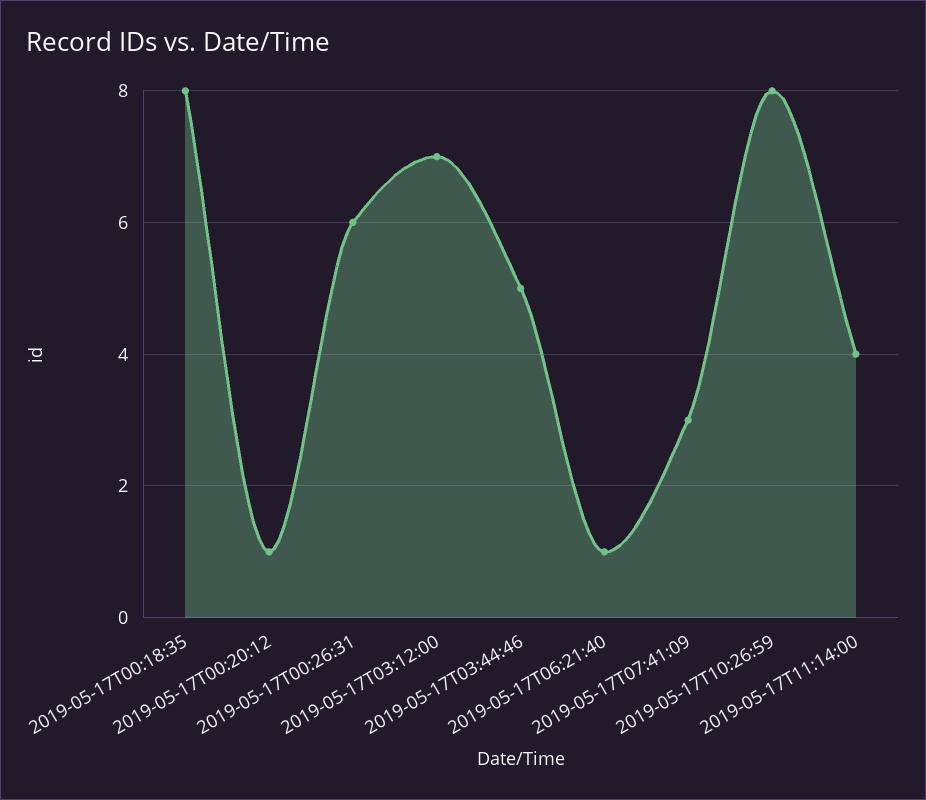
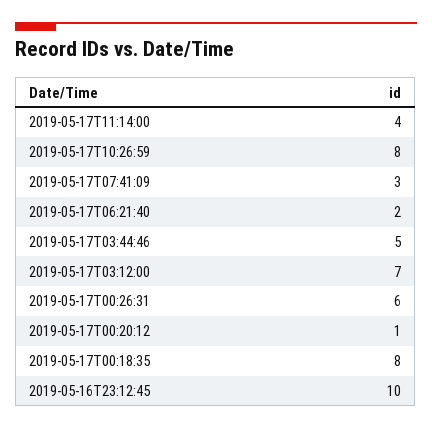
  {
    "2019-05-17T00:18:35": 8,
    "2019-05-17T00:20:12": 1,
    "2019-05-17T00:26:31": 6,
    "2019-05-17T03:12:00": 7,
    "2019-05-17T03:44:46": 5,
-   "2019-05-17T06:21:40": 1,
+   "2019-05-17T06:21:40": 2,
    "2019-05-17T07:41:09": 3,
    "2019-05-17T10:26:59": 8,
-   "2019-05-17T11:14:00": 4
+   "2019-05-17T11:14:00": 4,
+   "2019-05-16T23:12:45": 10
  }

